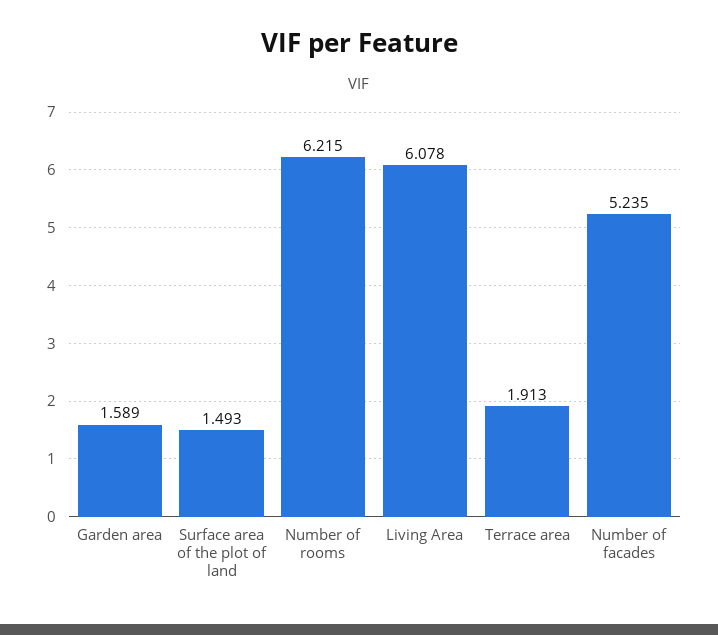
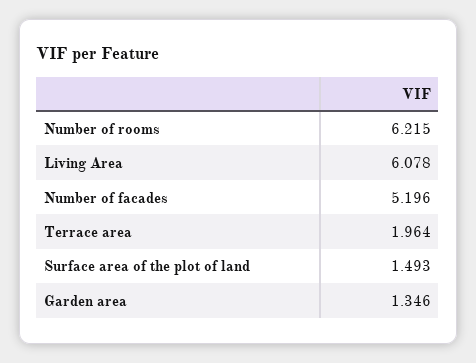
  {
-   "Garden area": 1.589,
+   "Garden area": 1.346,
    "Surface area of the plot of land": 1.493,
    "Number of rooms": 6.215,
    "Living Area": 6.078,
-   "Terrace area": 1.913,
+   "Terrace area": 1.964,
-   "Number of facades": 5.235
+   "Number of facades": 5.196
  }

